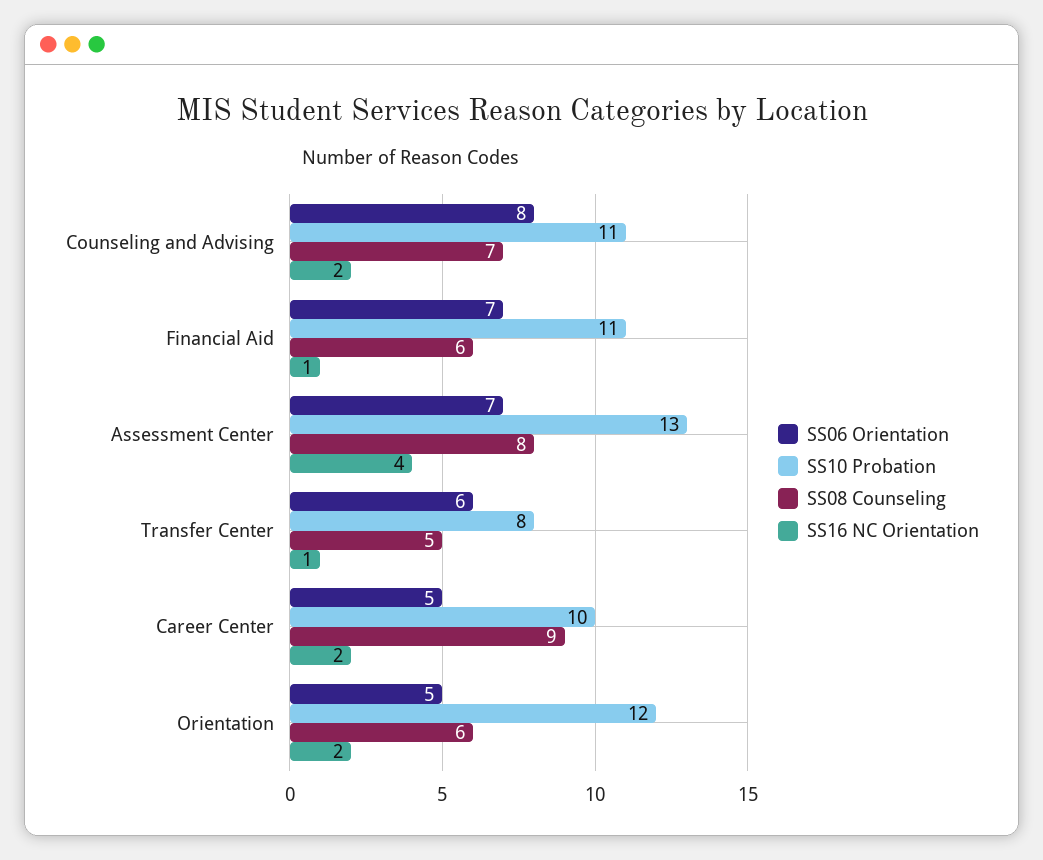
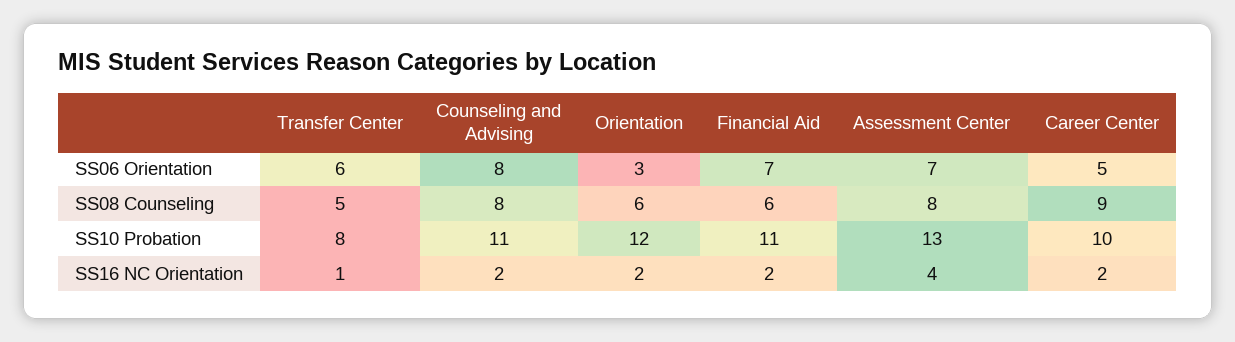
  {
    "SS06 Orientation": {
      "Counseling and Advising": 8,
      "Financial Aid": 7,
      "Assessment Center": 7,
      "Transfer Center": 6,
      "Career Center": 5,
-     "Orientation": 5
+     "Orientation": 3
    },
    "SS10 Probation": {
      "Counseling and Advising": 11,
      "Financial Aid": 11,
      "Assessment Center": 13,
      "Transfer Center": 8,
      "Career Center": 10,
      "Orientation": 12
    },
    "SS08 Counseling": {
-     "Counseling and Advising": 7,
+     "Counseling and Advising": 8,
      "Financial Aid": 6,
      "Assessment Center": 8,
      "Transfer Center": 5,
      "Career Center": 9,
      "Orientation": 6
    },
    "SS16 NC Orientation": {
      "Counseling and Advising": 2,
-     "Financial Aid": 1,
+     "Financial Aid": 2,
      "Assessment Center": 4,
      "Transfer Center": 1,
      "Career Center": 2,
      "Orientation": 2
    }
  }

